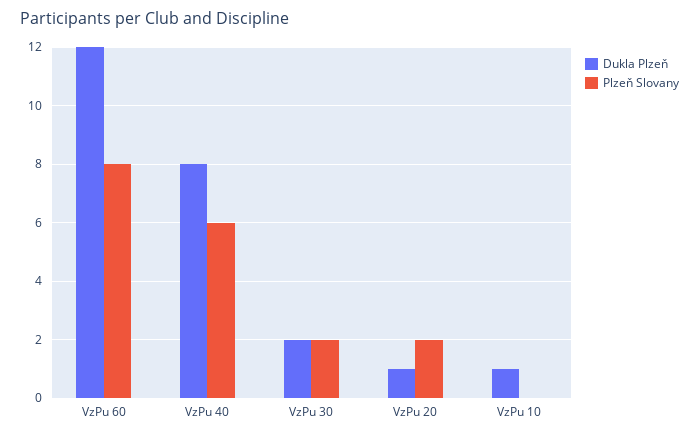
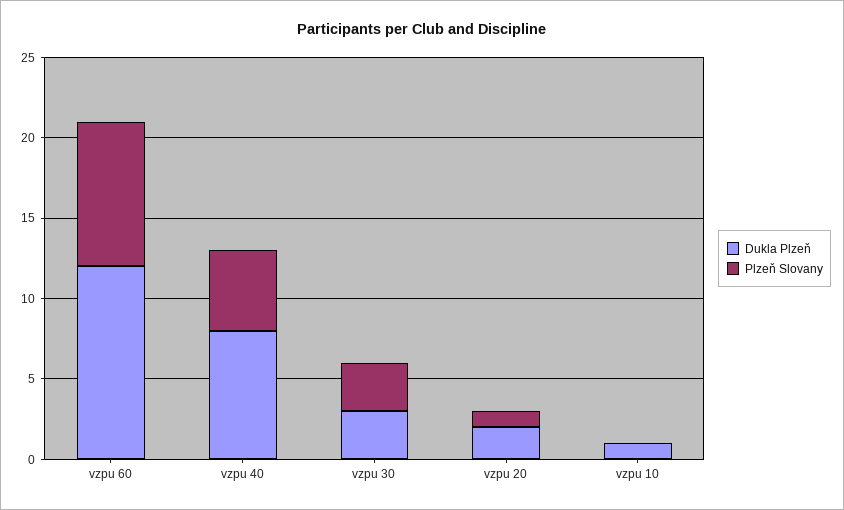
  {
    "Dukla Plzeň": {
      "VzPu 60": 12,
      "VzPu 40": 8,
-     "VzPu 30": 2,
+     "VzPu 30": 3,
-     "VzPu 20": 1,
+     "VzPu 20": 2,
      "VzPu 10": 1
    },
    "Plzeň Slovany": {
-     "VzPu 60": 8,
+     "VzPu 60": 9,
-     "VzPu 40": 6,
+     "VzPu 40": 5,
-     "VzPu 30": 2,
+     "VzPu 30": 3,
-     "VzPu 20": 2,
+     "VzPu 20": 1,
      "VzPu 10": 0
    }
  }

